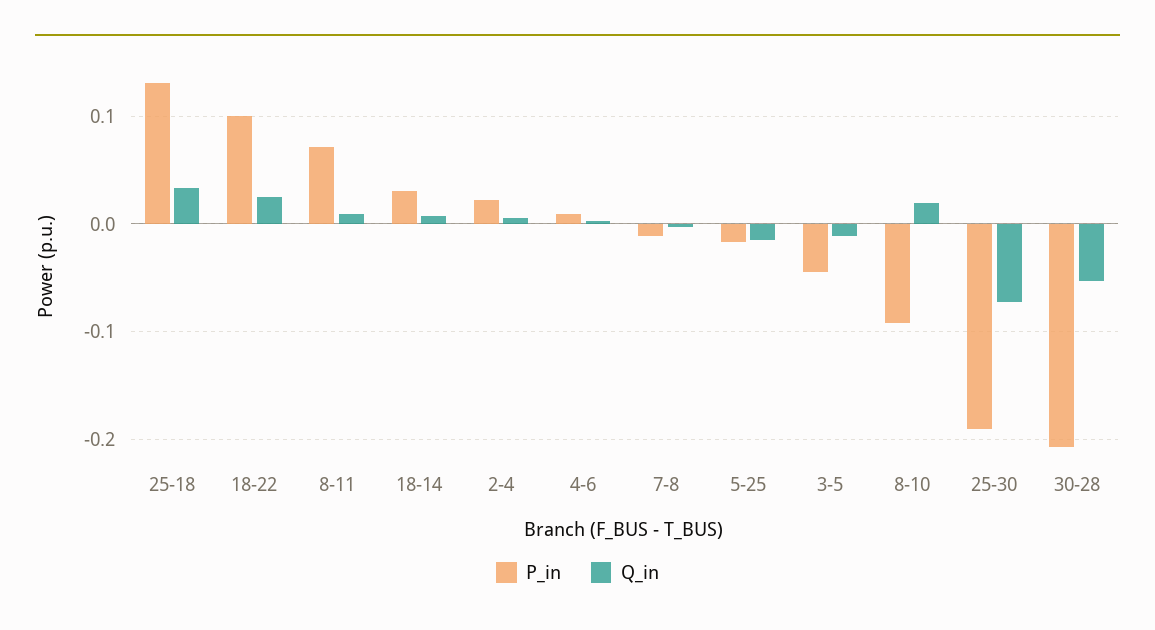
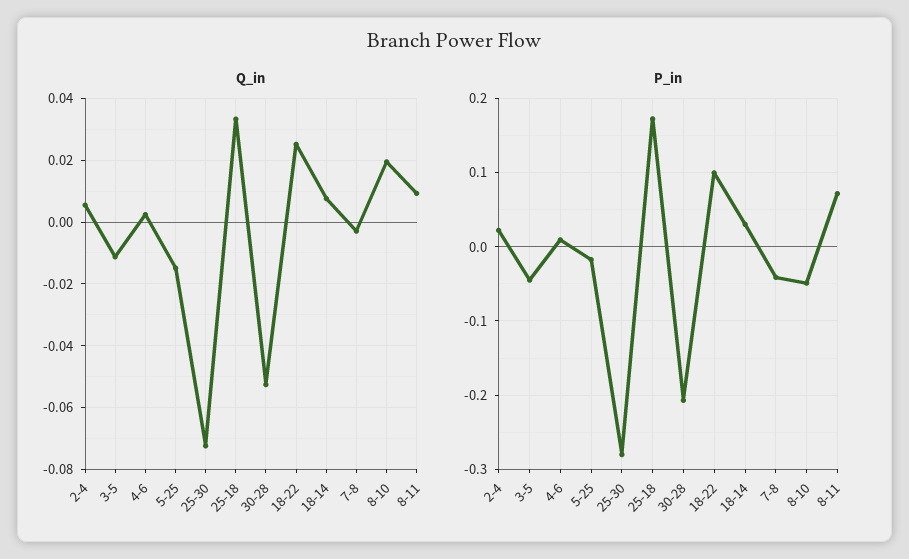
  {
    "P_in": {
-     "25-18": 0.13,
+     "25-18": 0.17,
      "18-22": 0.1,
      "8-11": 0.07,
      "18-14": 0.03,
      "2-4": 0.02,
      "4-6": 0.01,
-     "7-8": -0.01,
+     "7-8": -0.04,
      "5-25": -0.02,
      "3-5": -0.04,
-     "8-10": -0.09,
+     "8-10": -0.05,
-     "25-30": -0.19,
+     "25-30": -0.28,
      "30-28": -0.21
    },
    "Q_in": {
      "25-18": 0.034,
      "18-22": 0.026,
      "8-11": 0.01,
      "18-14": 0.008,
      "2-4": 0.006,
      "4-6": 0.002,
      "7-8": -0.002,
      "5-25": -0.014,
      "3-5": -0.012,
      "8-10": 0.02,
      "25-30": -0.072,
      "30-28": -0.052
    }
  }

